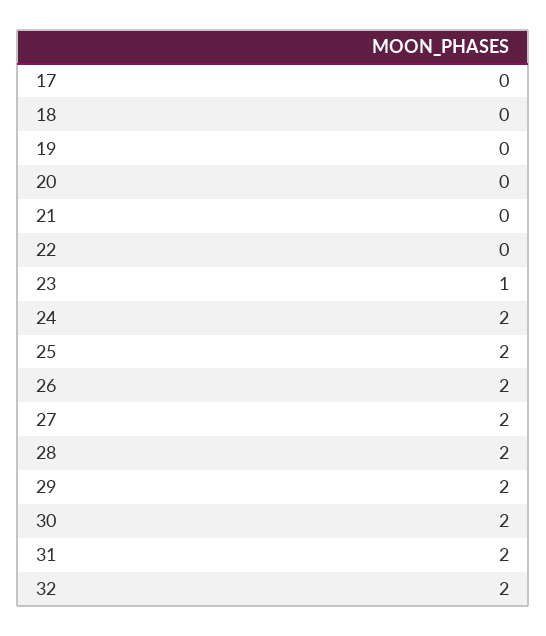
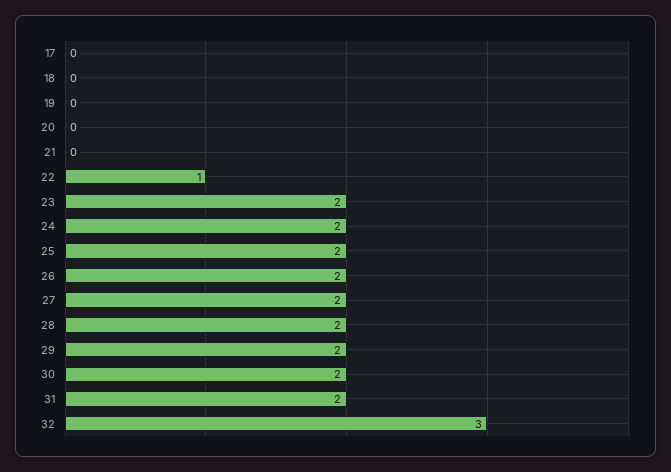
  {
    "17": 0,
    "18": 0,
    "19": 0,
    "20": 0,
    "21": 0,
-   "22": 0,
+   "22": 1,
-   "23": 1,
+   "23": 2,
    "24": 2,
    "25": 2,
    "26": 2,
    "27": 2,
    "28": 2,
    "29": 2,
    "30": 2,
    "31": 2,
-   "32": 2
+   "32": 3
  }

